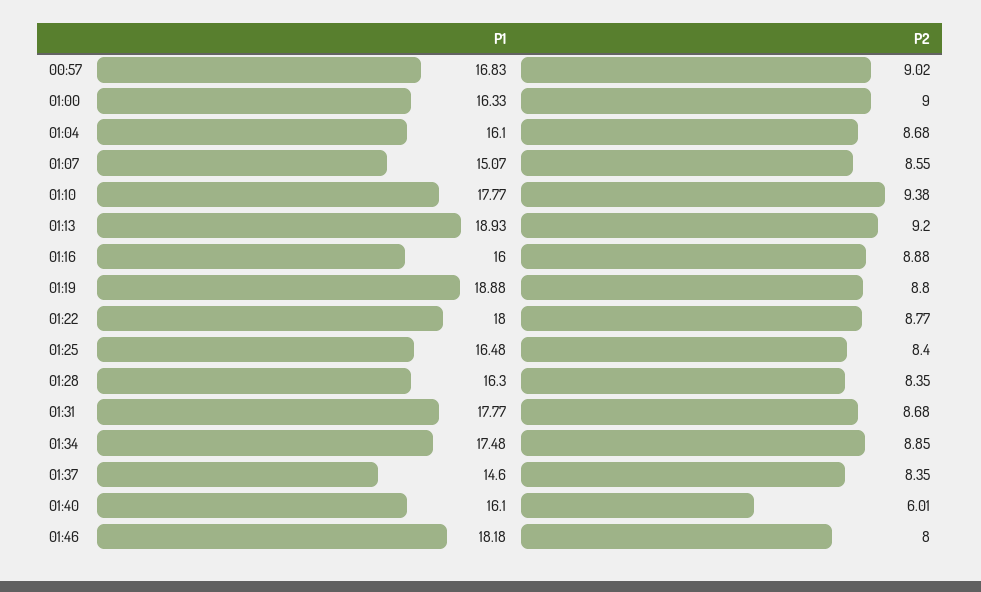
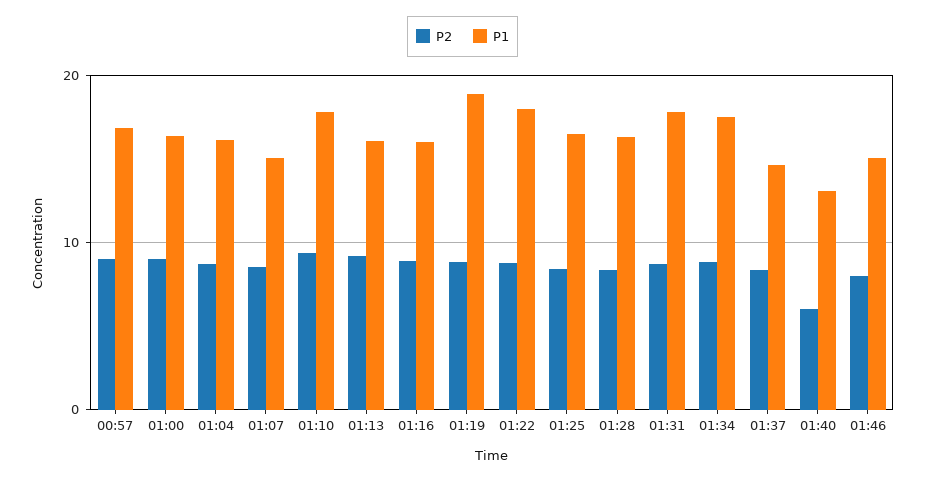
  {
    "P1": {
      "00:57": 16.83,
      "01:00": 16.33,
      "01:04": 16.1,
      "01:07": 15.07,
      "01:10": 17.77,
-     "01:13": 18.93,
+     "01:13": 16,
      "01:16": 16,
      "01:19": 18.88,
      "01:22": 18,
      "01:25": 16.48,
      "01:28": 16.3,
      "01:31": 17.77,
      "01:34": 17.48,
      "01:37": 14.6,
-     "01:40": 16.1,
+     "01:40": 13,
-     "01:46": 18.18
+     "01:46": 15
    },
    "P2": {
      "00:57": 9.02,
      "01:00": 9,
      "01:04": 8.68,
      "01:07": 8.55,
      "01:10": 9.38,
      "01:13": 9.2,
      "01:16": 8.88,
      "01:19": 8.8,
      "01:22": 8.77,
      "01:25": 8.4,
      "01:28": 8.35,
      "01:31": 8.68,
      "01:34": 8.85,
      "01:37": 8.35,
      "01:40": 6.01,
      "01:46": 8
    }
  }

